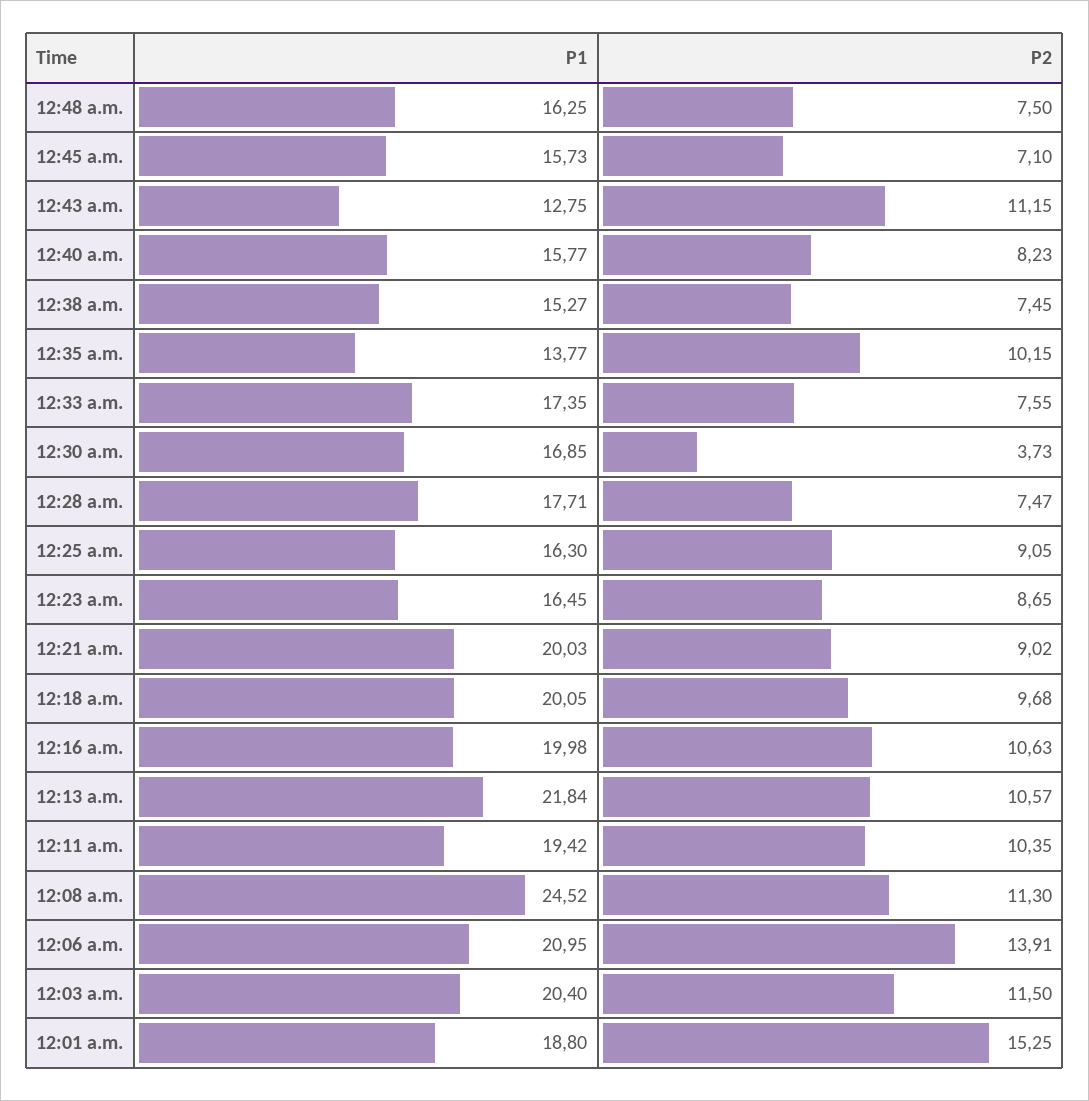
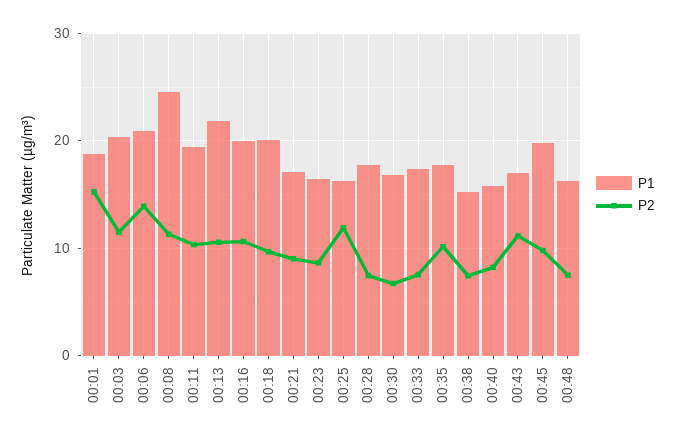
  {
    "P1": {
      "12:48 a.m.": 16.25,
-     "12:45 a.m.": 15.73,
+     "12:45 a.m.": 20,
-     "12:43 a.m.": 12.75,
+     "12:43 a.m.": 17,
      "12:40 a.m.": 15.77,
      "12:38 a.m.": 15.27,
-     "12:35 a.m.": 13.77,
+     "12:35 a.m.": 18,
      "12:33 a.m.": 17.35,
      "12:30 a.m.": 16.85,
      "12:28 a.m.": 17.71,
      "12:25 a.m.": 16.3,
      "12:23 a.m.": 16.45,
-     "12:21 a.m.": 20.03,
+     "12:21 a.m.": 17,
      "12:18 a.m.": 20.05,
      "12:16 a.m.": 19.98,
      "12:13 a.m.": 21.84,
      "12:11 a.m.": 19.42,
      "12:08 a.m.": 24.52,
      "12:06 a.m.": 20.95,
      "12:03 a.m.": 20.4,
      "12:01 a.m.": 18.8
    },
    "P2": {
      "12:48 a.m.": 7.5,
-     "12:45 a.m.": 7.1,
+     "12:45 a.m.": 10,
      "12:43 a.m.": 11.15,
      "12:40 a.m.": 8.23,
      "12:38 a.m.": 7.45,
      "12:35 a.m.": 10.15,
      "12:33 a.m.": 7.55,
-     "12:30 a.m.": 3.73,
+     "12:30 a.m.": 7,
      "12:28 a.m.": 7.47,
-     "12:25 a.m.": 9.05,
+     "12:25 a.m.": 12,
      "12:23 a.m.": 8.65,
      "12:21 a.m.": 9.02,
      "12:18 a.m.": 9.68,
      "12:16 a.m.": 10.63,
      "12:13 a.m.": 10.57,
      "12:11 a.m.": 10.35,
      "12:08 a.m.": 11.3,
      "12:06 a.m.": 13.91,
      "12:03 a.m.": 11.5,
      "12:01 a.m.": 15.25
    }
  }

